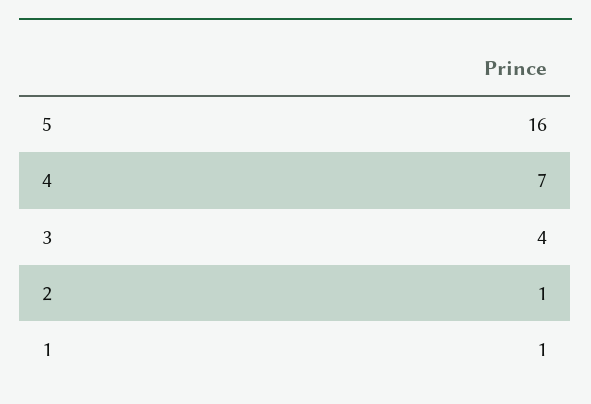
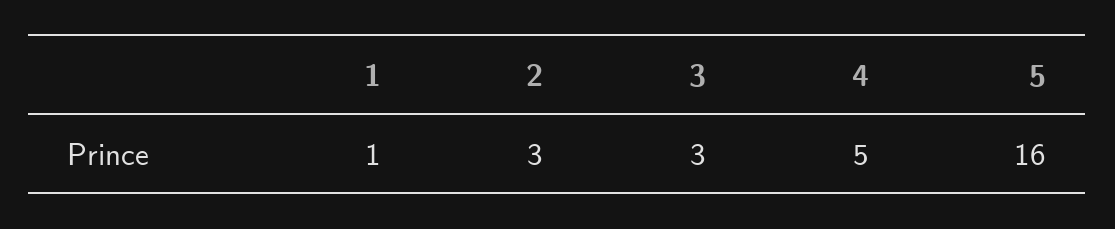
  {
    "5": 16,
-   "4": 7,
+   "4": 5,
-   "3": 4,
+   "3": 3,
-   "2": 1,
+   "2": 3,
    "1": 1
  }

